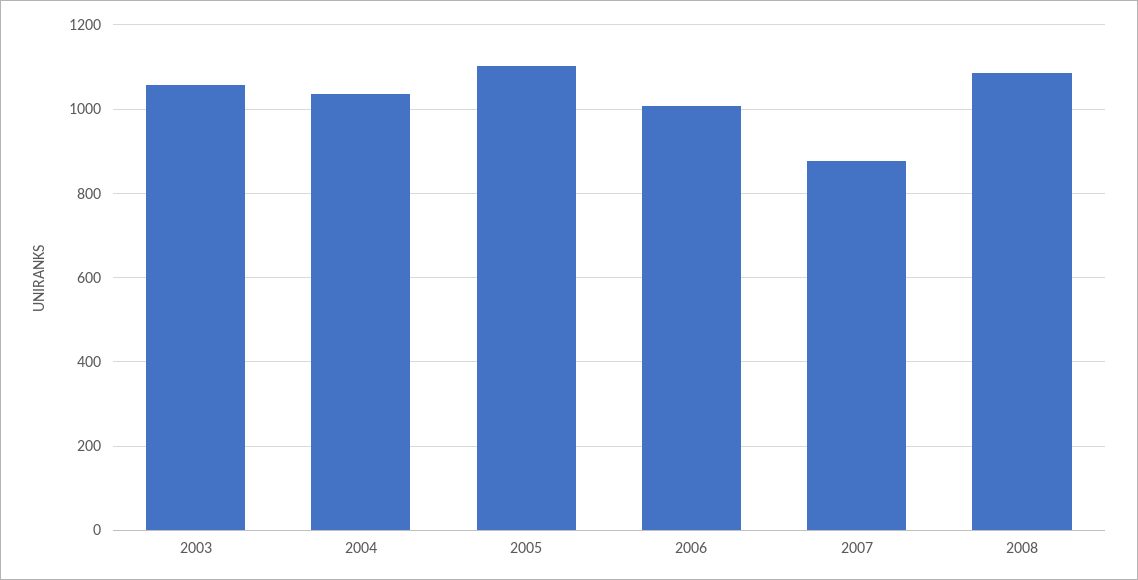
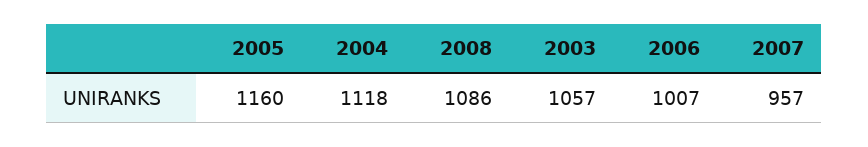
  {
    "2003": 1057,
-   "2004": 1040,
+   "2004": 1118,
-   "2005": 1100,
+   "2005": 1160,
    "2006": 1007,
-   "2007": 880,
+   "2007": 957,
    "2008": 1086
  }

